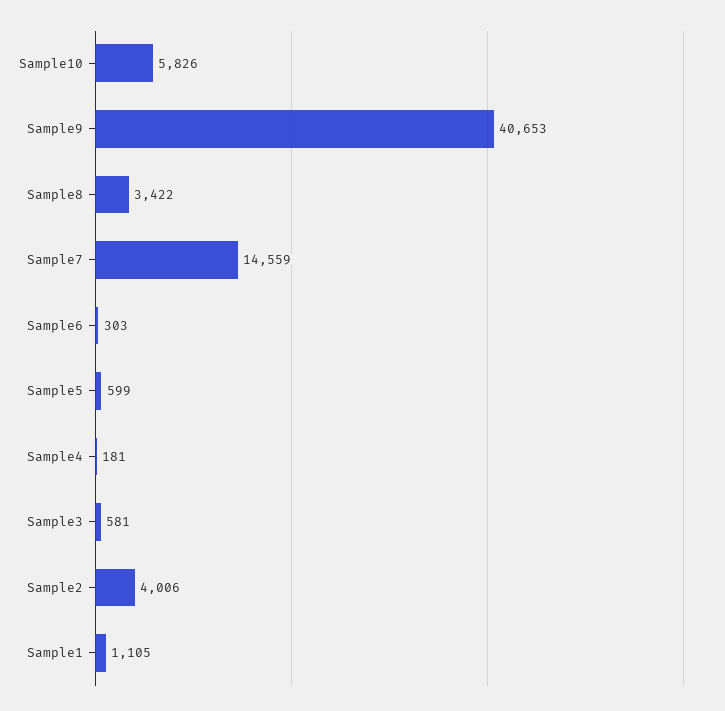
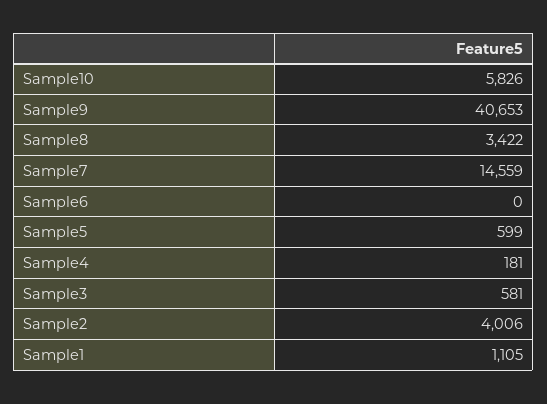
  {
    "Sample10": 5826,
    "Sample9": 40653,
    "Sample8": 3422,
    "Sample7": 14559,
-   "Sample6": 303,
+   "Sample6": 0,
    "Sample5": 599,
    "Sample4": 181,
    "Sample3": 581,
    "Sample2": 4006,
    "Sample1": 1105
  }

